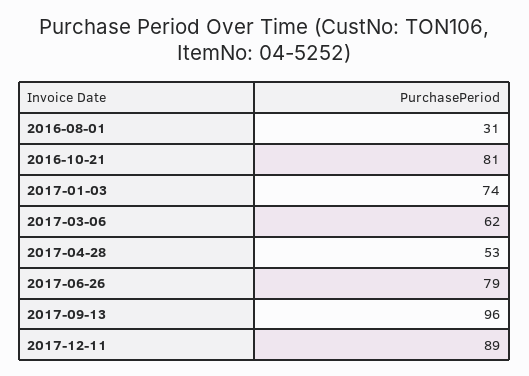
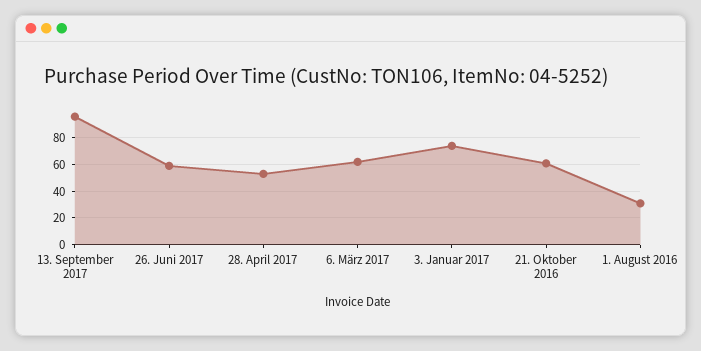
  {
    "2016-08-01": 31,
-   "2016-10-21": 81,
+   "2016-10-21": 60,
    "2017-01-03": 74,
    "2017-03-06": 62,
    "2017-04-28": 53,
-   "2017-06-26": 79,
+   "2017-06-26": 60,
-   "2017-09-13": 96,
+   "2017-09-13": 96
-   "2017-12-11": 89
  }

